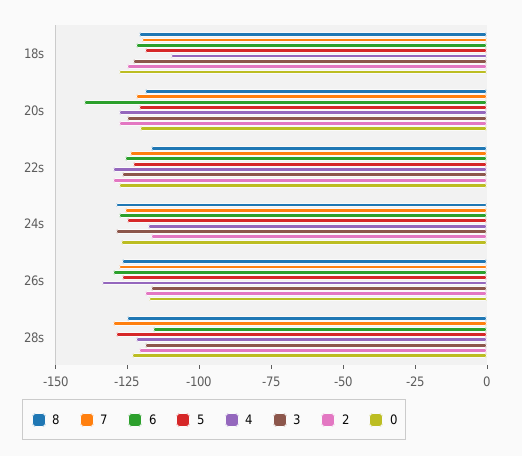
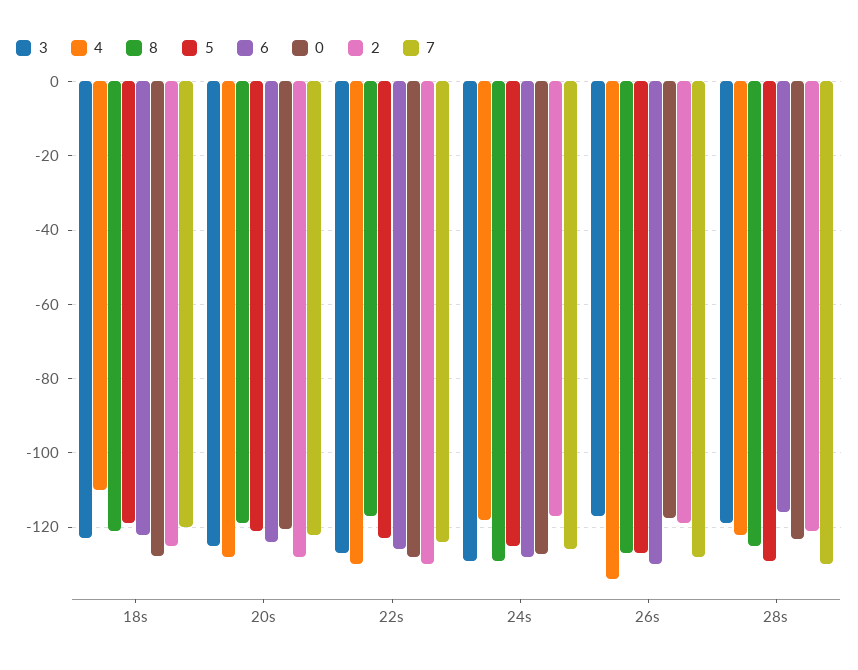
  {
    "8": {
      "18s": -122,
      "20s": -120,
      "22s": -118,
      "24s": -130,
      "26s": -128,
      "28s": -126
    },
    "7": {
      "18s": -120,
      "20s": -122,
      "22s": -124,
      "24s": -126,
      "26s": -128,
      "28s": -130
    },
    "6": {
      "18s": -122,
-     "20s": -140,
+     "20s": -124,
      "22s": -126,
      "24s": -128,
      "26s": -130,
      "28s": -116
    },
    "5": {
      "18s": -120,
      "20s": -122,
      "22s": -124,
      "24s": -126,
      "26s": -128,
      "28s": -130
    },
    "4": {
      "18s": -110,
      "20s": -128,
      "22s": -130,
      "24s": -118,
      "26s": -134,
      "28s": -122
    },
    "3": {
      "18s": -124,
      "20s": -126,
      "22s": -128,
      "24s": -130,
      "26s": -118,
      "28s": -120
    },
    "2": {
      "18s": -126,
      "20s": -128,
      "22s": -130,
      "24s": -118,
      "26s": -120,
      "28s": -122
    },
    "0": {
      "18s": -128,
      "20s": -120,
      "22s": -128,
      "24s": -128,
      "26s": -118,
      "28s": -124
    }
  }

